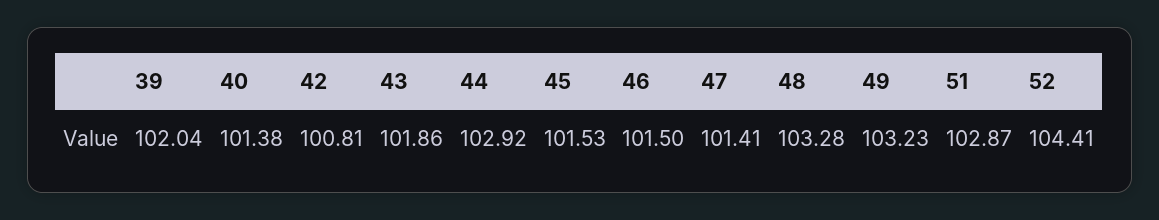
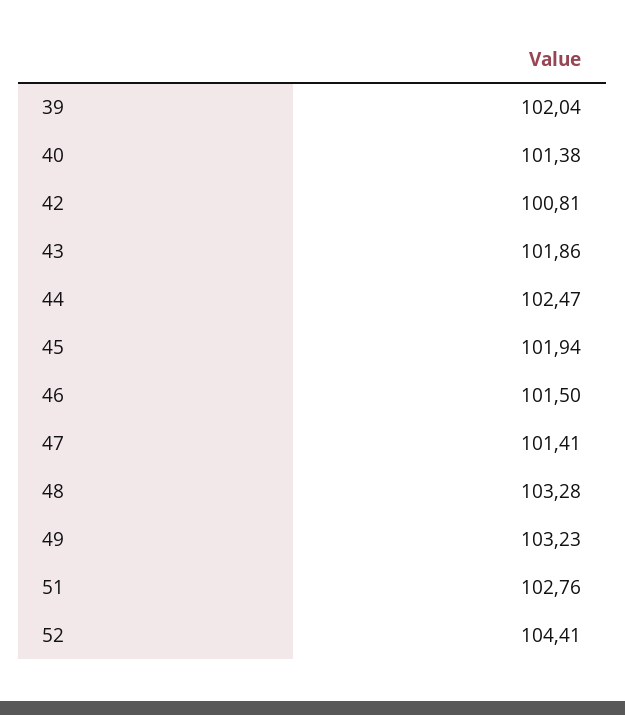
  {
    "39": 102.04,
    "40": 101.38,
    "42": 100.81,
    "43": 101.86,
-   "44": 102.92,
+   "44": 102.47,
-   "45": 101.53,
+   "45": 101.94,
    "46": 101.5,
    "47": 101.41,
    "48": 103.28,
    "49": 103.23,
-   "51": 102.87,
+   "51": 102.76,
    "52": 104.41
  }

